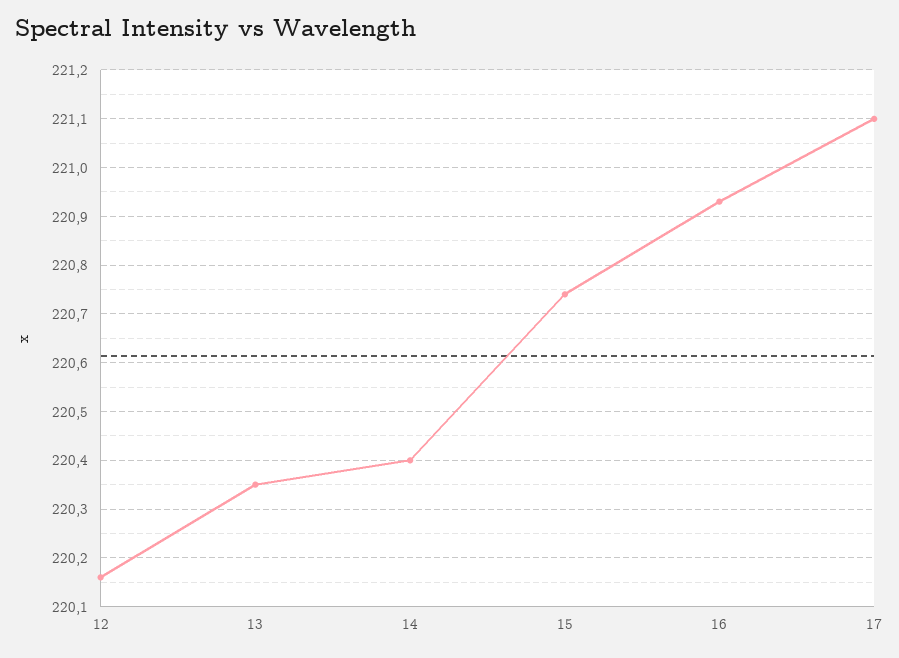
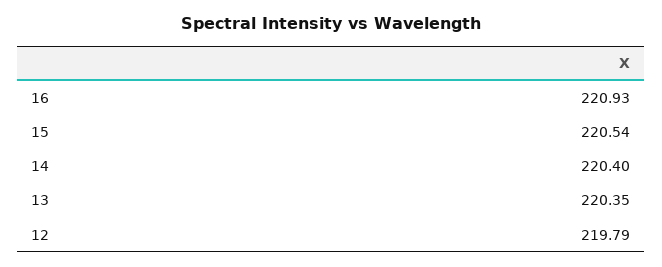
  {
-   "12": 220.15,
+   "12": 219.79,
    "13": 220.35,
    "14": 220.4,
-   "15": 220.75,
+   "15": 220.54,
-   "16": 220.93,
+   "16": 220.93
-   "17": 221.1
  }

